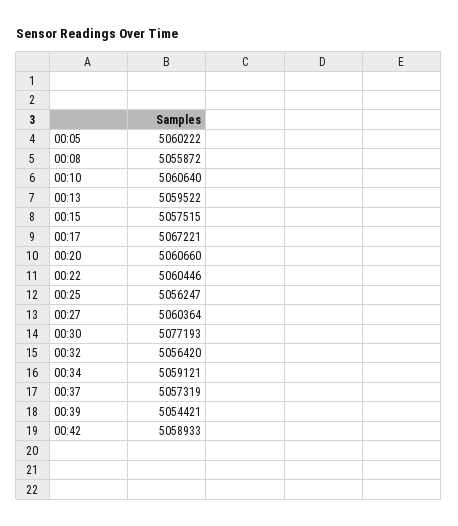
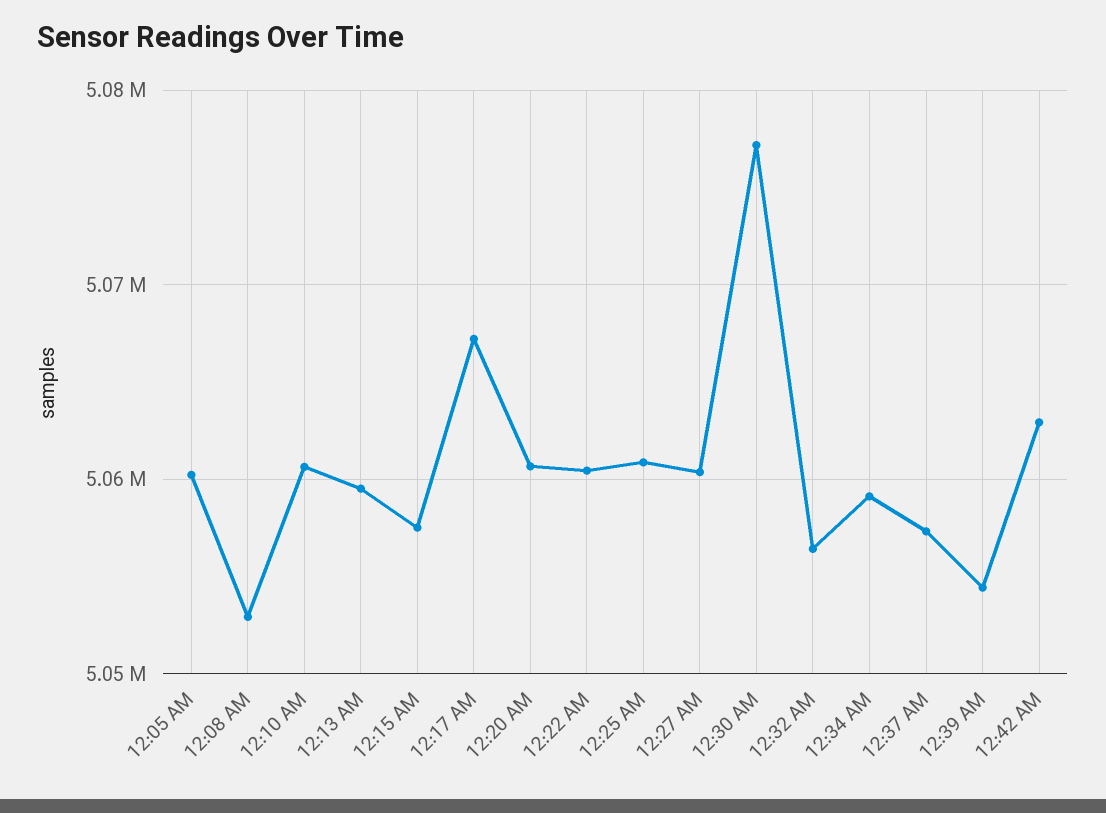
  {
    "00:05": 5060222,
-   "00:08": 5055872,
+   "00:08": 5053000,
    "00:10": 5060640,
    "00:13": 5059522,
    "00:15": 5057515,
    "00:17": 5067221,
    "00:20": 5060660,
    "00:22": 5060446,
-   "00:25": 5056247,
+   "00:25": 5061000,
    "00:27": 5060364,
    "00:30": 5077193,
    "00:32": 5056420,
    "00:34": 5059121,
    "00:37": 5057319,
    "00:39": 5054421,
-   "00:42": 5058933
+   "00:42": 5063000
  }

